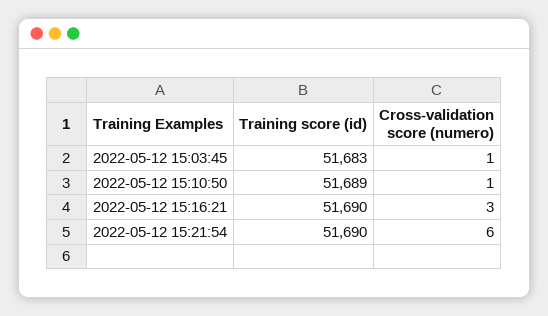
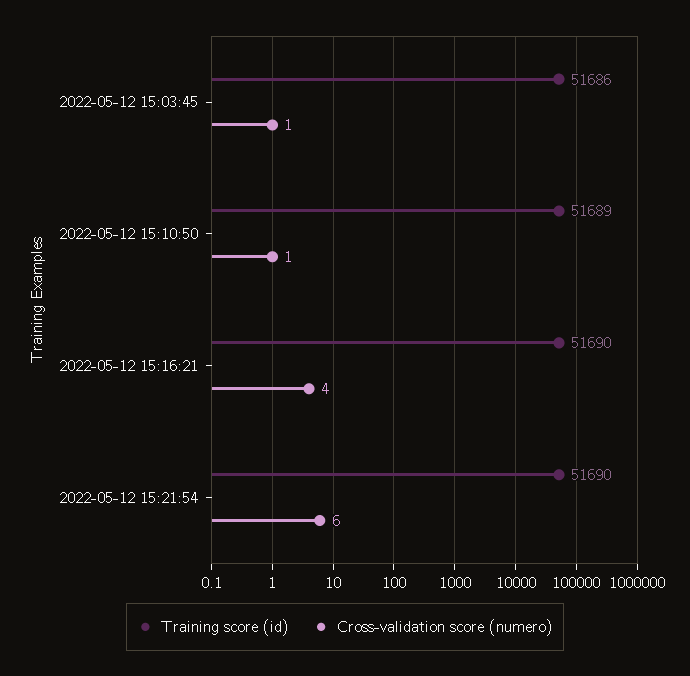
  {
    "Training score (id)": {
-     "2022-05-12 15:03:45": 51683,
+     "2022-05-12 15:03:45": 51686,
      "2022-05-12 15:10:50": 51689,
      "2022-05-12 15:16:21": 51690,
      "2022-05-12 15:21:54": 51690
    },
    "Cross-validation score (numero)": {
      "2022-05-12 15:03:45": 1,
      "2022-05-12 15:10:50": 1,
-     "2022-05-12 15:16:21": 3,
+     "2022-05-12 15:16:21": 4,
      "2022-05-12 15:21:54": 6
    }
  }

